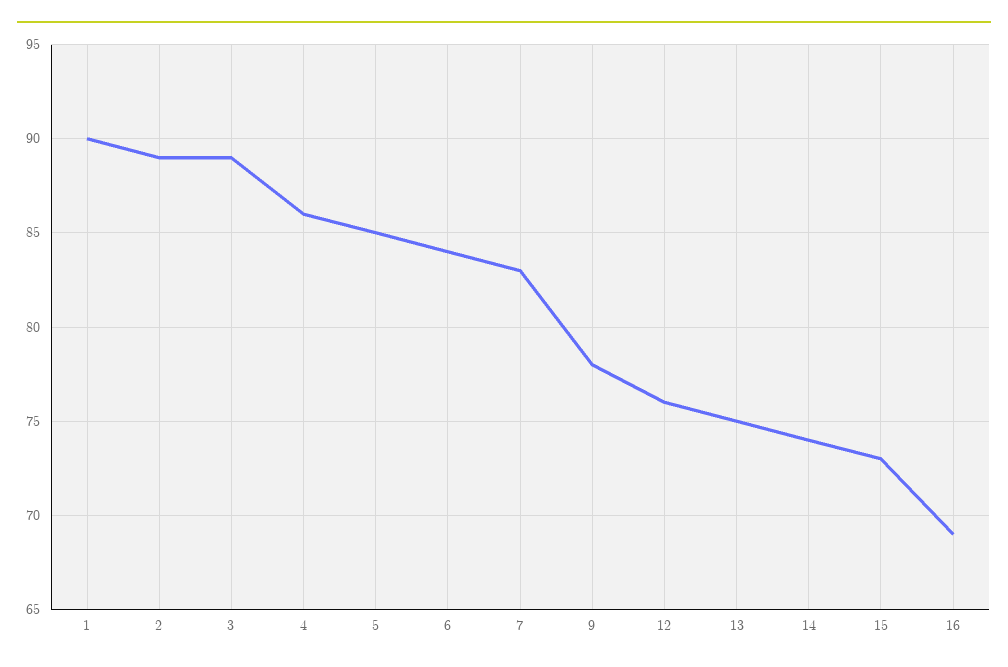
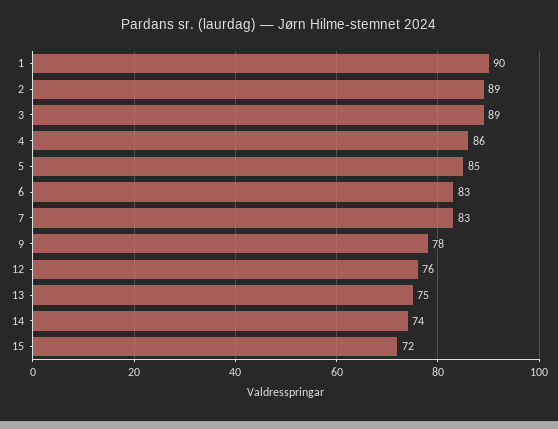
  {
    "1": 90,
    "2": 89,
    "3": 89,
    "4": 86,
    "5": 85,
-   "6": 84,
+   "6": 83,
    "7": 83,
    "9": 78,
    "12": 76,
    "13": 75,
    "14": 74,
-   "15": 73,
+   "15": 72
-   "16": 69
  }

